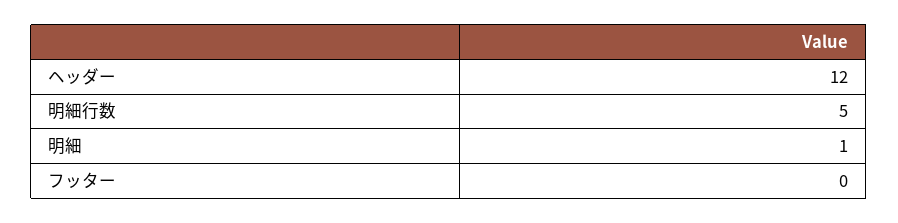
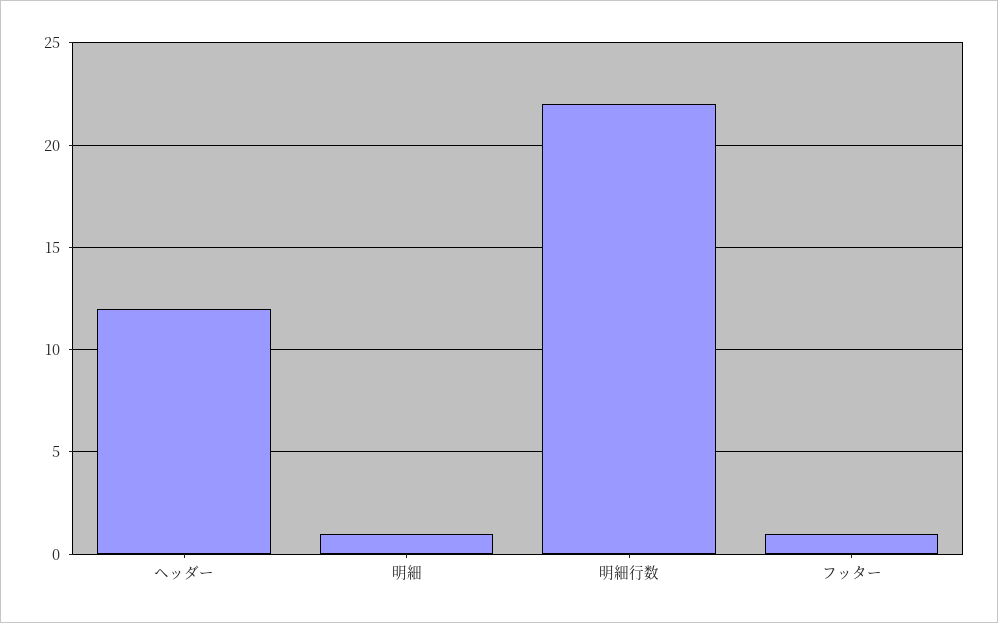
  {
    "ヘッダー": 12,
-   "明細行数": 5,
+   "明細行数": 22,
    "明細": 1,
-   "フッター": 0
+   "フッター": 1
  }

